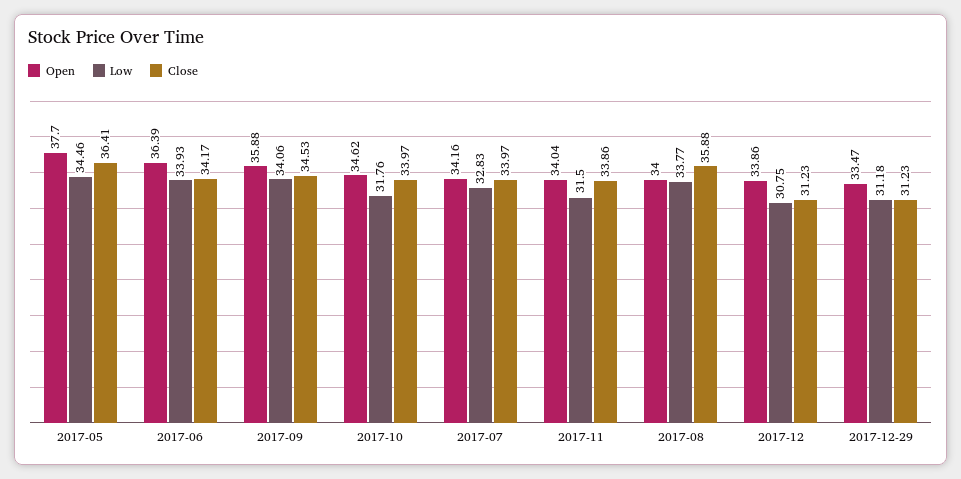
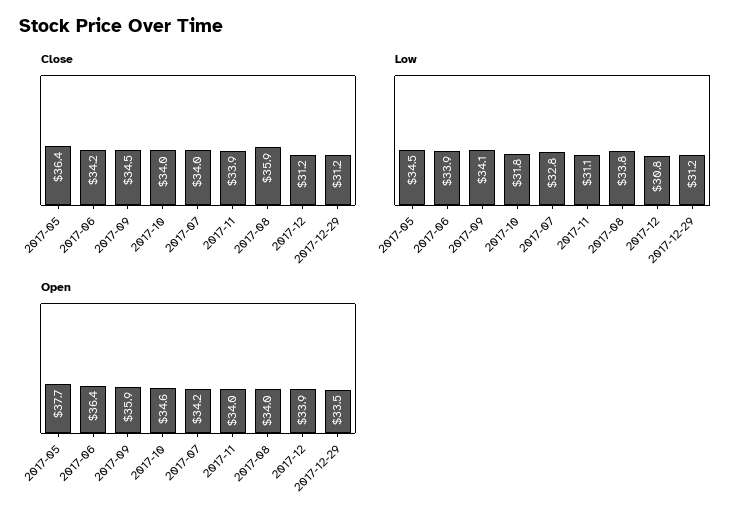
  {
    "Open": {
      "2017-05": 37.7,
      "2017-06": 36.39,
      "2017-09": 35.88,
      "2017-10": 34.62,
      "2017-07": 34.16,
      "2017-11": 34.04,
      "2017-08": 34,
      "2017-12": 33.86,
      "2017-12-29": 33.47
    },
    "Low": {
      "2017-05": 34.46,
      "2017-06": 33.93,
      "2017-09": 34.06,
      "2017-10": 31.76,
      "2017-07": 32.83,
-     "2017-11": 31.5,
+     "2017-11": 31.1,
      "2017-08": 33.77,
      "2017-12": 30.75,
      "2017-12-29": 31.18
    },
    "Close": {
      "2017-05": 36.41,
      "2017-06": 34.17,
      "2017-09": 34.53,
      "2017-10": 33.97,
      "2017-07": 33.97,
      "2017-11": 33.86,
      "2017-08": 35.88,
      "2017-12": 31.23,
      "2017-12-29": 31.23
    }
  }

